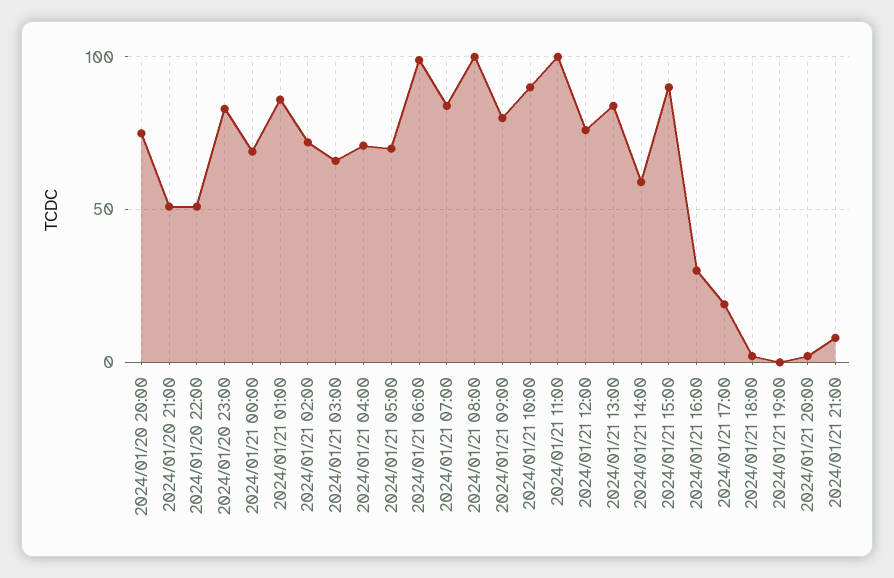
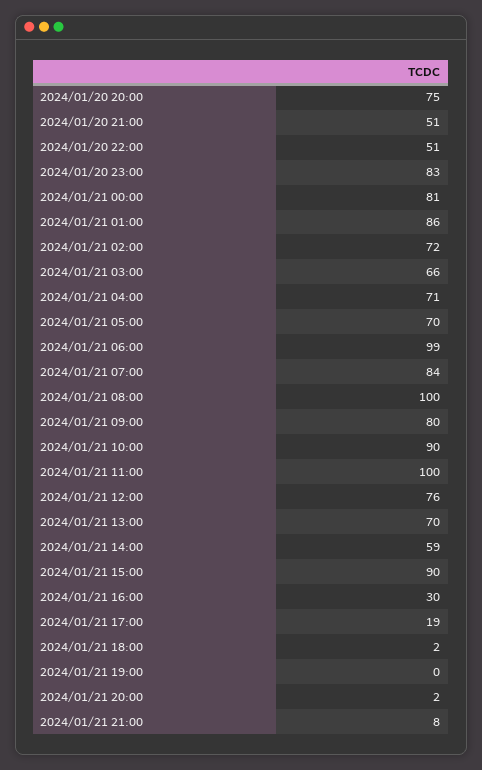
  {
    "2024/01/20 20:00": 75,
    "2024/01/20 21:00": 51,
    "2024/01/20 22:00": 51,
    "2024/01/20 23:00": 83,
-   "2024/01/21 00:00": 70,
+   "2024/01/21 00:00": 81,
    "2024/01/21 01:00": 86,
    "2024/01/21 02:00": 72,
    "2024/01/21 03:00": 66,
    "2024/01/21 04:00": 71,
    "2024/01/21 05:00": 70,
    "2024/01/21 06:00": 99,
    "2024/01/21 07:00": 84,
    "2024/01/21 08:00": 100,
    "2024/01/21 09:00": 80,
    "2024/01/21 10:00": 90,
    "2024/01/21 11:00": 100,
    "2024/01/21 12:00": 76,
-   "2024/01/21 13:00": 85,
+   "2024/01/21 13:00": 70,
    "2024/01/21 14:00": 59,
    "2024/01/21 15:00": 90,
    "2024/01/21 16:00": 30,
    "2024/01/21 17:00": 19,
    "2024/01/21 18:00": 2,
    "2024/01/21 19:00": 0,
    "2024/01/21 20:00": 2,
    "2024/01/21 21:00": 8
  }

